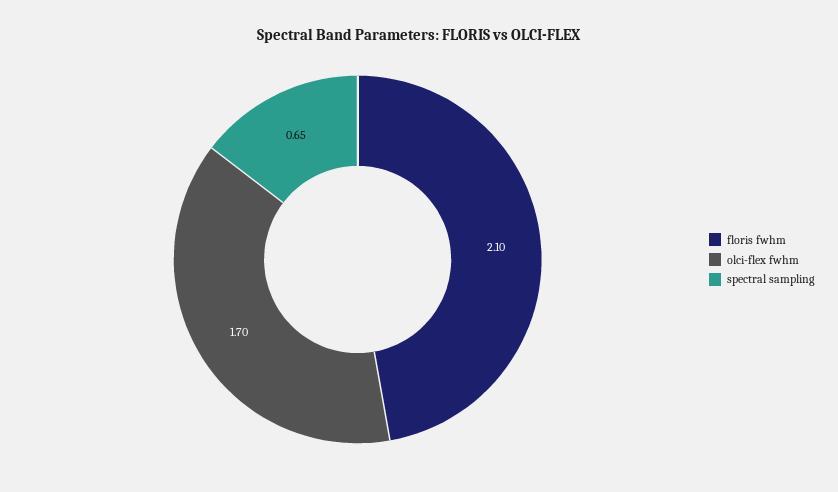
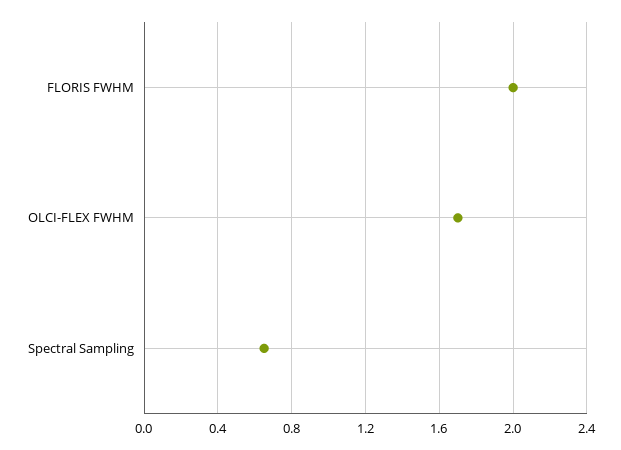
  {
-   "floris fwhm": 2.1,
+   "floris fwhm": 2,
    "olci-flex fwhm": 1.7,
    "spectral sampling": 0.65
  }

